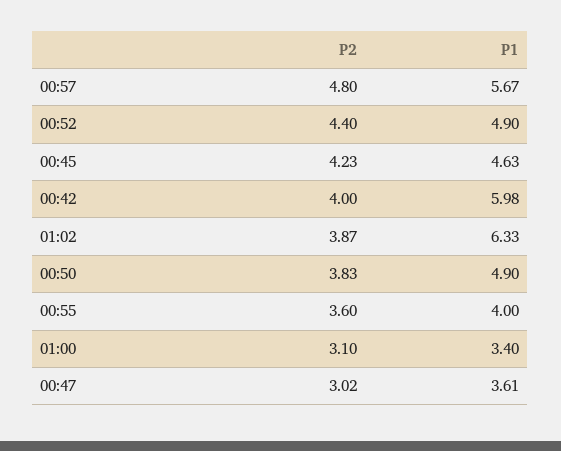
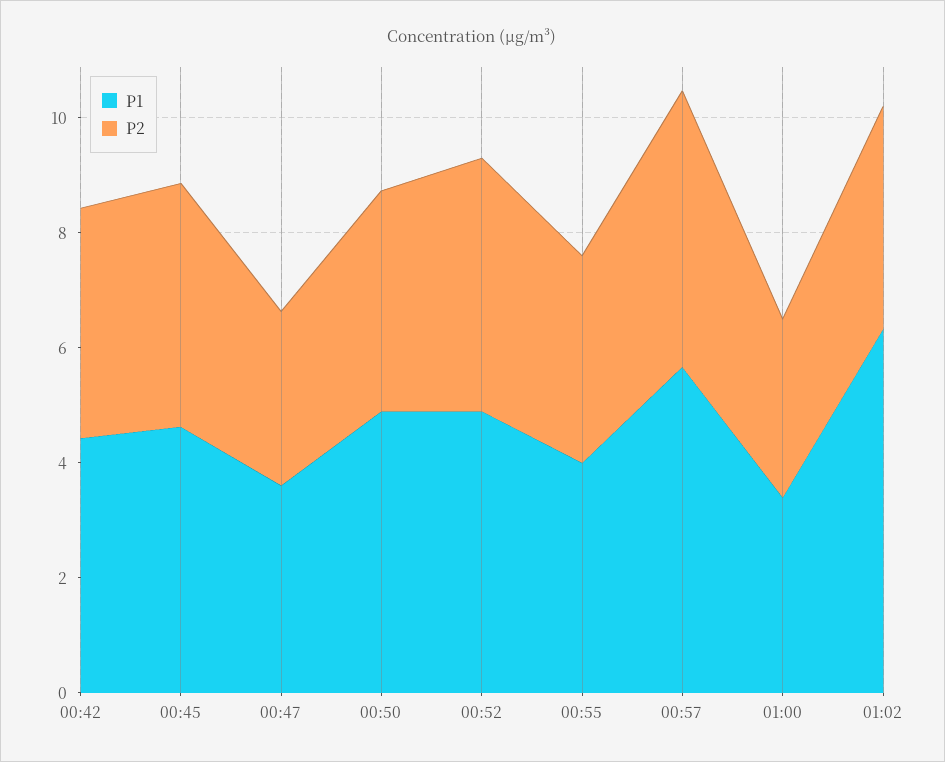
  {
    "P2": {
      "00:57": 4.8,
      "00:52": 4.4,
      "00:45": 4.23,
      "00:42": 4,
      "01:02": 3.87,
      "00:50": 3.83,
      "00:55": 3.6,
      "01:00": 3.1,
      "00:47": 3.02
    },
    "P1": {
      "00:57": 5.67,
      "00:52": 4.9,
      "00:45": 4.63,
-     "00:42": 5.98,
+     "00:42": 4.5,
      "01:02": 6.33,
      "00:50": 4.9,
      "00:55": 4,
      "01:00": 3.4,
      "00:47": 3.61
    }
  }

